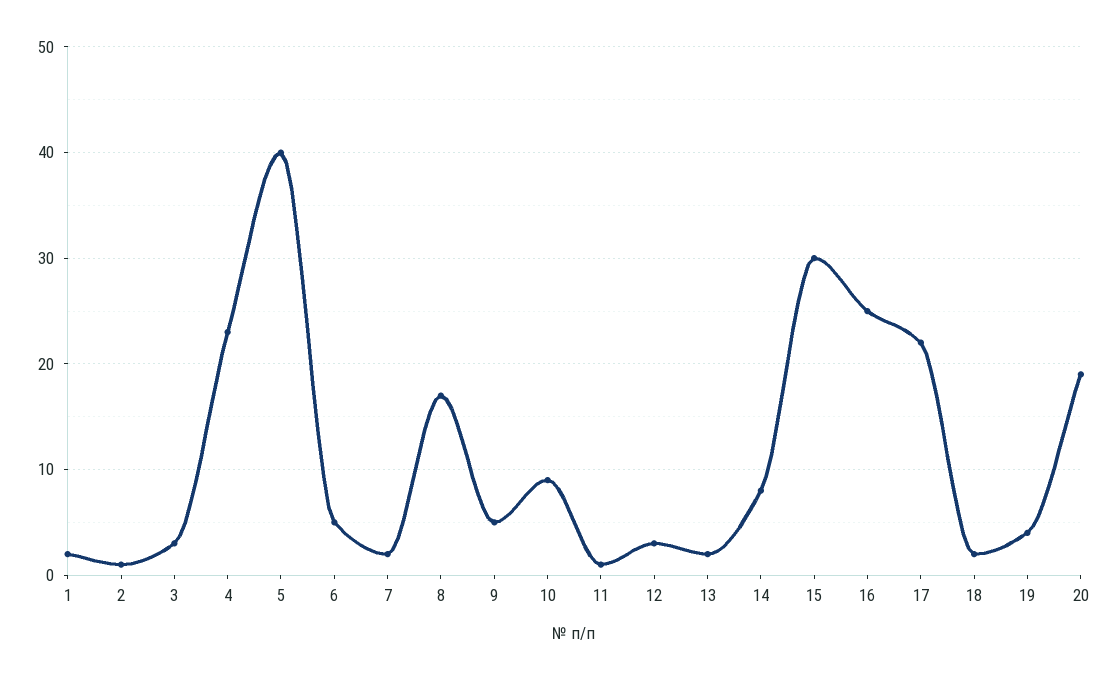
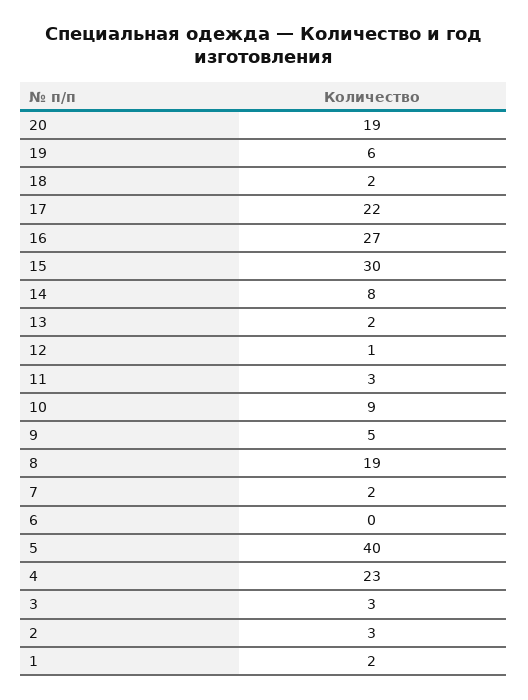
  {
    "1": 2,
-   "2": 1,
+   "2": 3,
    "3": 3,
    "4": 23,
    "5": 40,
-   "6": 5,
+   "6": 0,
    "7": 2,
-   "8": 17,
+   "8": 19,
    "9": 5,
    "10": 9,
-   "11": 1,
+   "11": 3,
-   "12": 3,
+   "12": 1,
    "13": 2,
    "14": 8,
    "15": 30,
-   "16": 25,
+   "16": 27,
    "17": 22,
    "18": 2,
-   "19": 4,
+   "19": 6,
    "20": 19
  }

